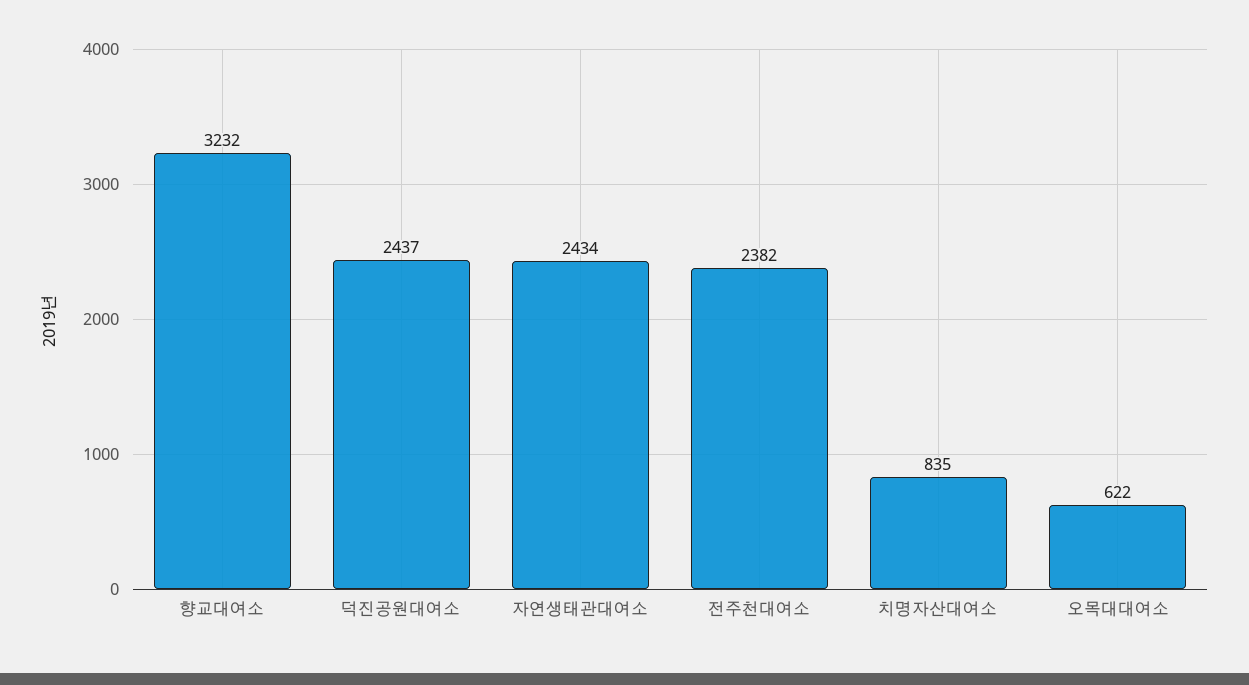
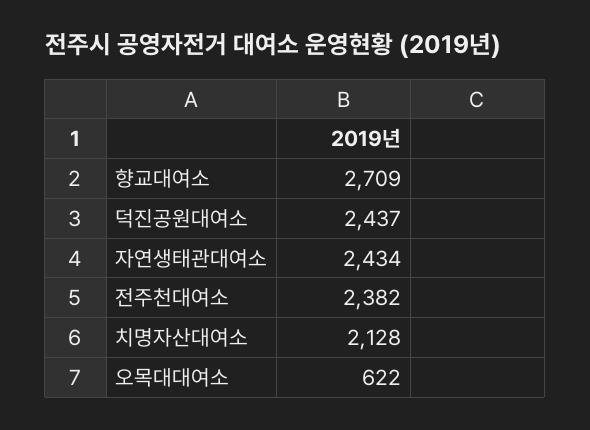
  {
-   "향교대여소": 3232,
+   "향교대여소": 2709,
    "덕진공원대여소": 2437,
    "자연생태관대여소": 2434,
    "전주천대여소": 2382,
-   "치명자산대여소": 835,
+   "치명자산대여소": 2128,
    "오목대대여소": 622
  }

